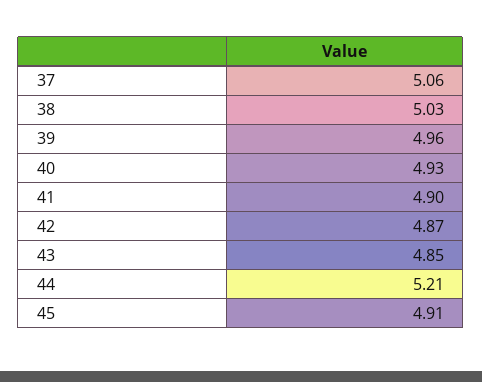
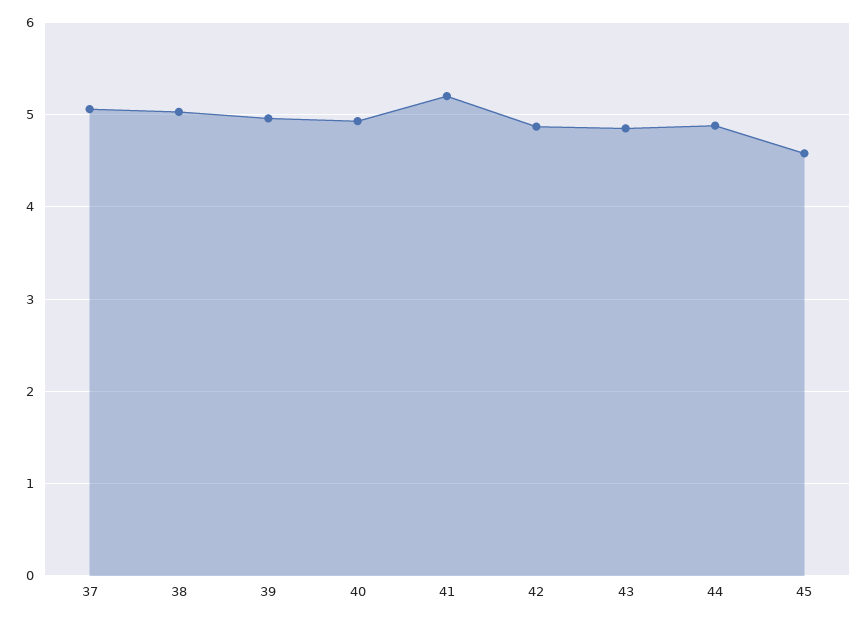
  {
    "37": 5.06,
    "38": 5.03,
    "39": 4.96,
    "40": 4.93,
-   "41": 4.9,
+   "41": 5.2,
    "42": 4.87,
    "43": 4.85,
-   "44": 5.21,
+   "44": 4.9,
-   "45": 4.91
+   "45": 4.6
  }

